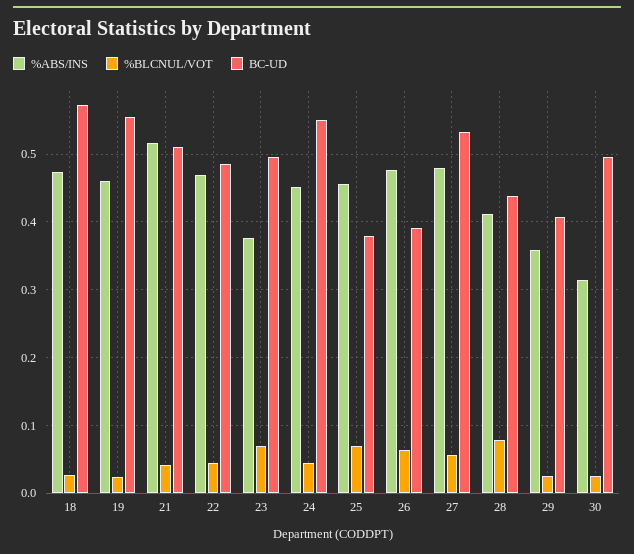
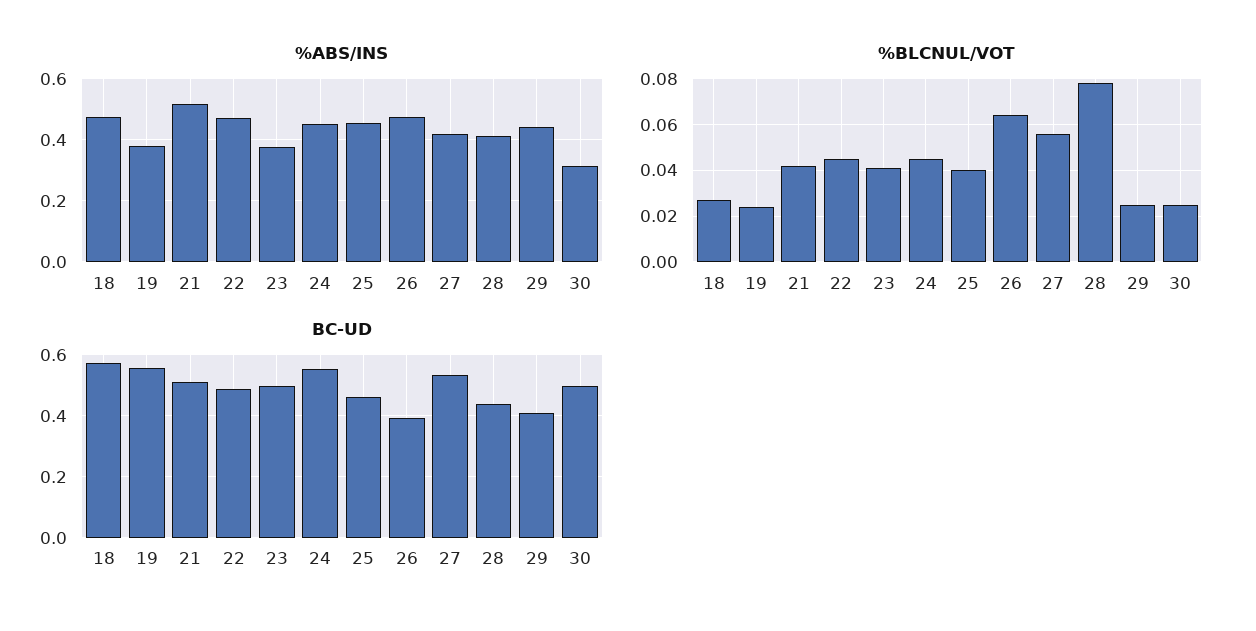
  {
    "%ABS/INS": {
      "18": 0.47,
-     "19": 0.46,
+     "19": 0.38,
      "21": 0.52,
      "22": 0.47,
      "23": 0.38,
      "24": 0.45,
      "25": 0.46,
      "26": 0.48,
-     "27": 0.48,
+     "27": 0.42,
      "28": 0.41,
-     "29": 0.36,
+     "29": 0.44,
      "30": 0.31
    },
    "%BLCNUL/VOT": {
      "18": 0.025,
      "19": 0.025,
      "21": 0.04,
      "22": 0.045,
-     "23": 0.07,
+     "23": 0.04,
      "24": 0.045,
-     "25": 0.07,
+     "25": 0.04,
      "26": 0.065,
      "27": 0.055,
      "28": 0.08,
      "29": 0.025,
      "30": 0.025
    },
    "BC-UD": {
      "18": 0.57,
      "19": 0.56,
      "21": 0.51,
      "22": 0.49,
      "23": 0.5,
      "24": 0.55,
-     "25": 0.38,
+     "25": 0.46,
      "26": 0.39,
      "27": 0.53,
      "28": 0.44,
      "29": 0.41,
      "30": 0.5
    }
  }

